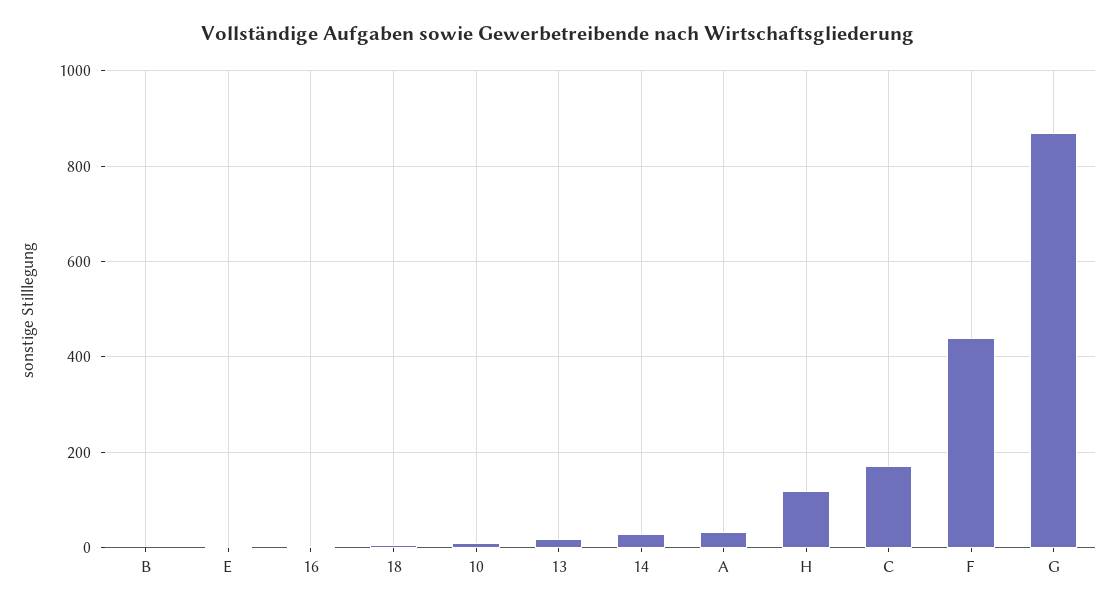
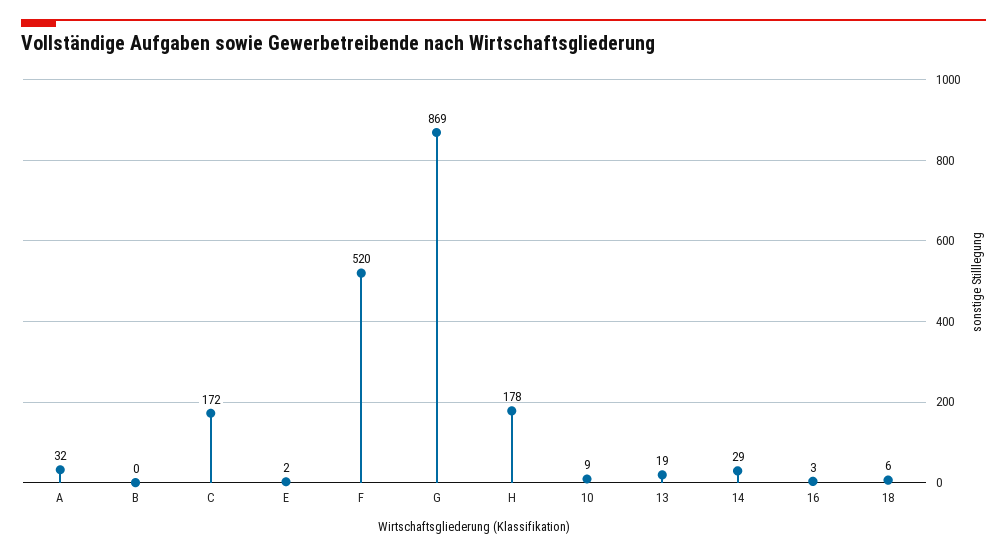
  {
    "B": 0,
    "E": 2,
    "16": 3,
    "18": 6,
    "10": 9,
    "13": 19,
    "14": 29,
    "A": 32,
-   "H": 120,
+   "H": 178,
    "C": 172,
-   "F": 440,
+   "F": 520,
    "G": 869
  }

